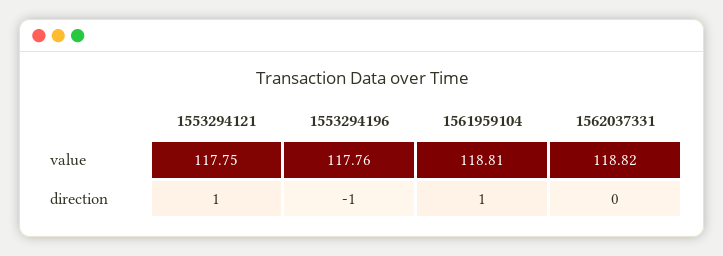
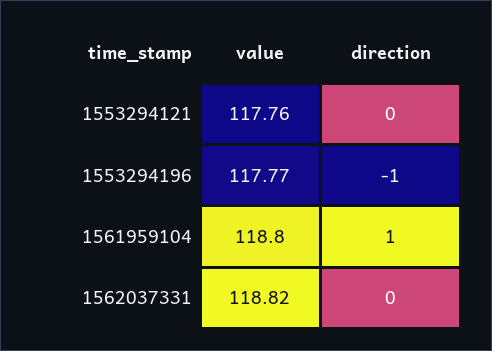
  {
    "1553294121": {
-     "value": 117.75,
+     "value": 117.76,
-     "direction": 1
+     "direction": 0
    },
    "1553294196": {
-     "value": 117.76,
+     "value": 117.77,
      "direction": -1
    },
    "1561959104": {
-     "value": 118.81,
+     "value": 118.8,
      "direction": 1
    },
    "1562037331": {
      "value": 118.82,
      "direction": 0
    }
  }

